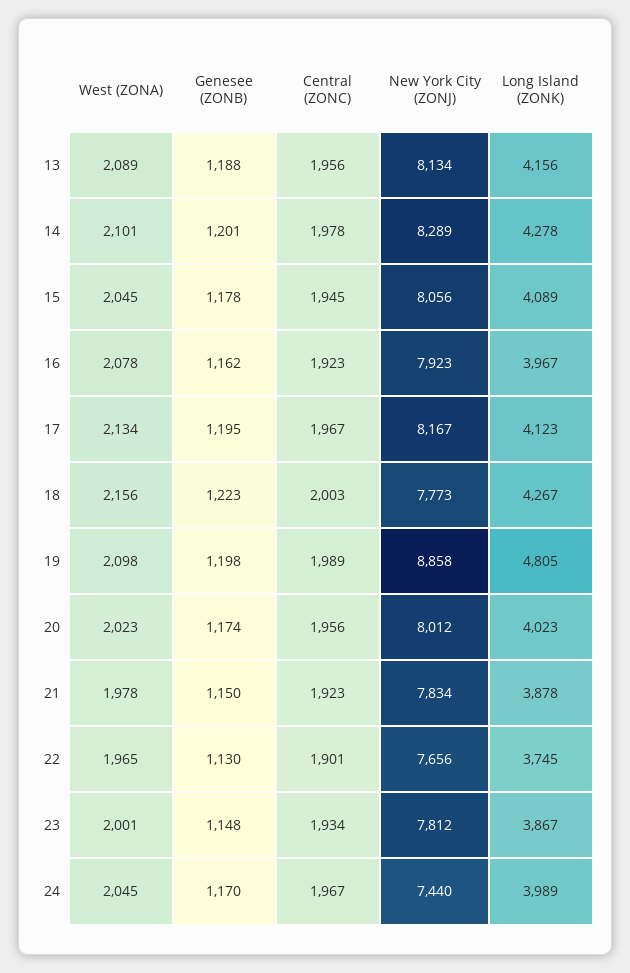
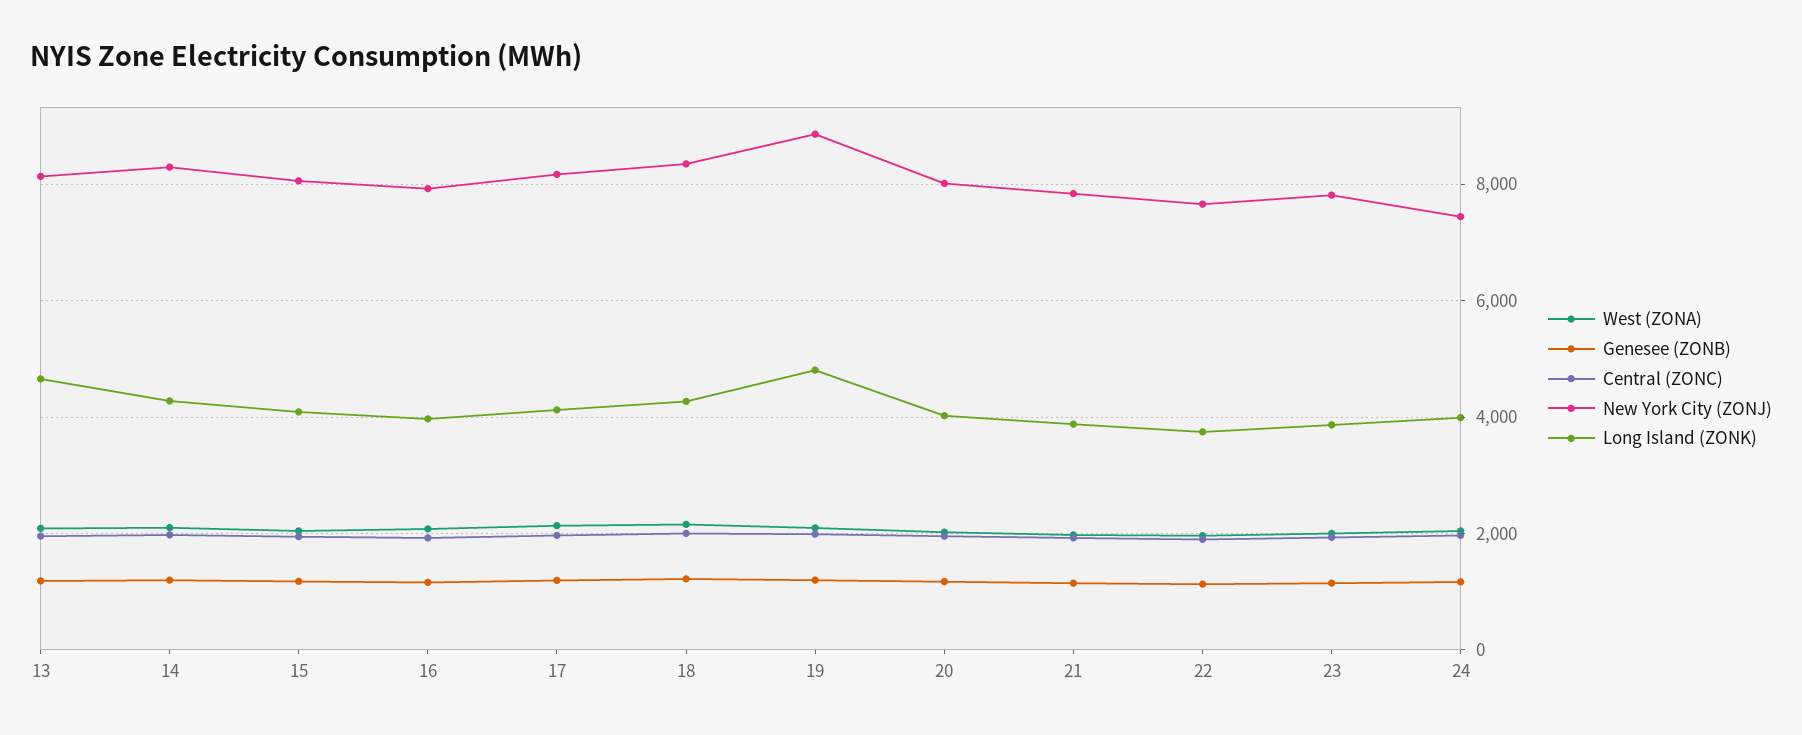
  {
    "West (ZONA)": {
      "13": 2089,
      "14": 2101,
      "15": 2045,
      "16": 2078,
      "17": 2134,
      "18": 2156,
      "19": 2098,
      "20": 2023,
      "21": 1978,
      "22": 1965,
      "23": 2001,
      "24": 2045
    },
    "Genesee (ZONB)": {
      "13": 1188,
      "14": 1201,
      "15": 1178,
      "16": 1162,
      "17": 1195,
      "18": 1223,
      "19": 1198,
      "20": 1174,
      "21": 1150,
      "22": 1130,
      "23": 1148,
      "24": 1170
    },
    "Central (ZONC)": {
      "13": 1956,
      "14": 1978,
      "15": 1945,
      "16": 1923,
      "17": 1967,
      "18": 2003,
      "19": 1989,
      "20": 1956,
      "21": 1923,
      "22": 1901,
      "23": 1934,
      "24": 1967
    },
    "New York City (ZONJ)": {
      "13": 8134,
      "14": 8289,
      "15": 8056,
      "16": 7923,
      "17": 8167,
-     "18": 7773,
+     "18": 8400,
      "19": 8858,
      "20": 8012,
      "21": 7834,
      "22": 7656,
      "23": 7812,
      "24": 7440
    },
    "Long Island (ZONK)": {
-     "13": 4156,
+     "13": 4600,
      "14": 4278,
      "15": 4089,
      "16": 3967,
      "17": 4123,
      "18": 4267,
      "19": 4805,
      "20": 4023,
      "21": 3878,
      "22": 3745,
      "23": 3867,
      "24": 3989
    }
  }

